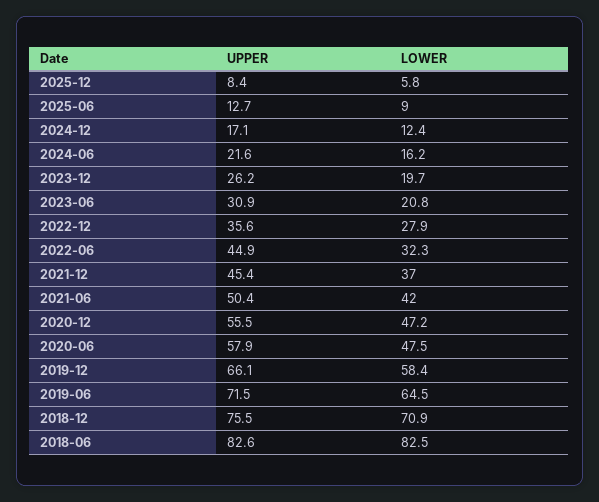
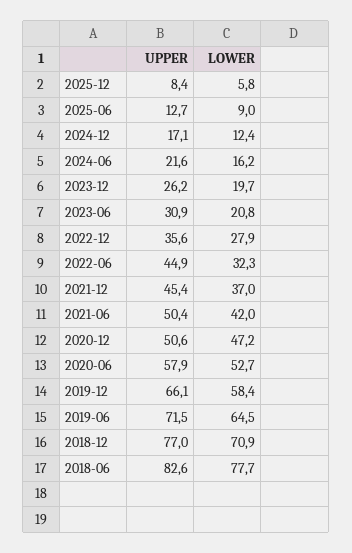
  {
    "UPPER": {
      "2025-12": 8.4,
      "2025-06": 12.7,
      "2024-12": 17.1,
      "2024-06": 21.6,
      "2023-12": 26.2,
      "2023-06": 30.9,
      "2022-12": 35.6,
      "2022-06": 44.9,
      "2021-12": 45.4,
      "2021-06": 50.4,
-     "2020-12": 55.5,
+     "2020-12": 50.6,
      "2020-06": 57.9,
      "2019-12": 66.1,
      "2019-06": 71.5,
-     "2018-12": 75.5,
+     "2018-12": 77,
      "2018-06": 82.6
    },
    "LOWER": {
      "2025-12": 5.8,
      "2025-06": 9,
      "2024-12": 12.4,
      "2024-06": 16.2,
      "2023-12": 19.7,
      "2023-06": 20.8,
      "2022-12": 27.9,
      "2022-06": 32.3,
      "2021-12": 37,
      "2021-06": 42,
      "2020-12": 47.2,
-     "2020-06": 47.5,
+     "2020-06": 52.7,
      "2019-12": 58.4,
      "2019-06": 64.5,
      "2018-12": 70.9,
-     "2018-06": 82.5
+     "2018-06": 77.7
    }
  }

